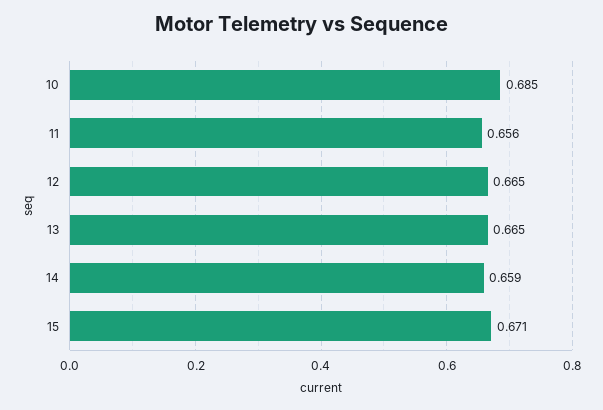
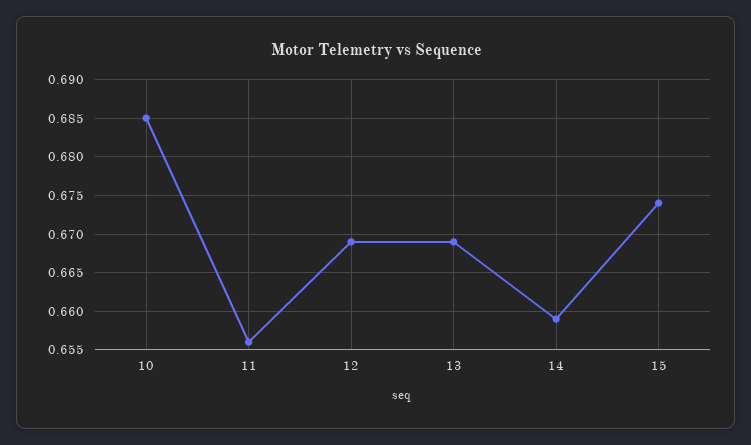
  {
    "10": 0.685,
    "11": 0.656,
-   "12": 0.665,
+   "12": 0.669,
-   "13": 0.665,
+   "13": 0.669,
    "14": 0.659,
-   "15": 0.671
+   "15": 0.674
  }

